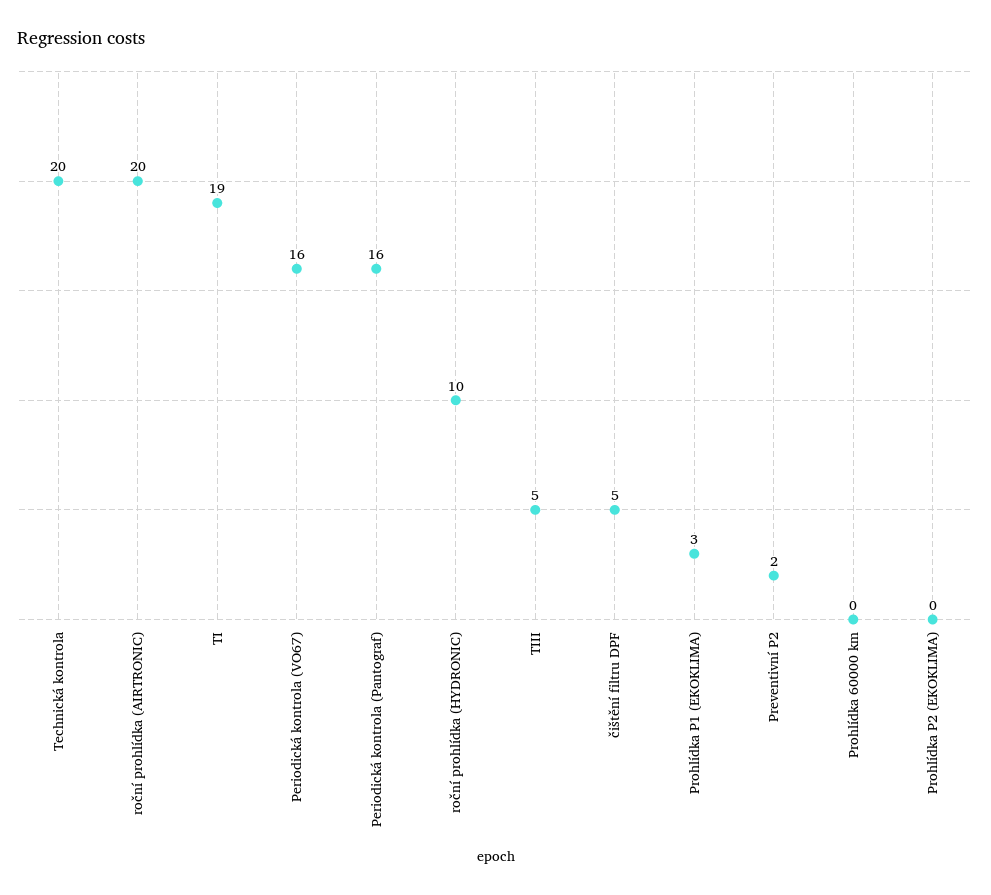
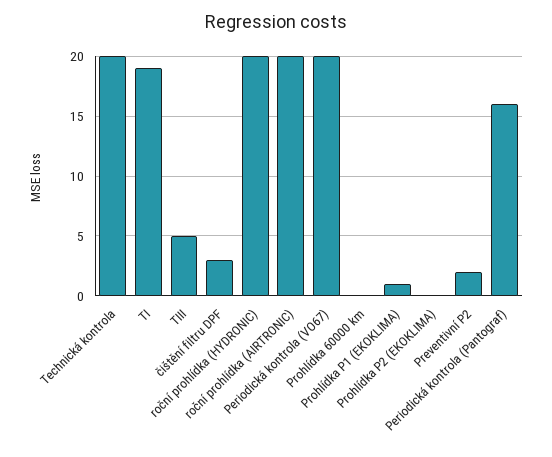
  {
    "Technická kontrola": 20,
    "roční prohlídka (AIRTRONIC)": 20,
    "TI": 19,
-   "Periodická kontrola (VO67)": 16,
+   "Periodická kontrola (VO67)": 20,
    "Periodická kontrola (Pantograf)": 16,
-   "roční prohlídka (HYDRONIC)": 10,
+   "roční prohlídka (HYDRONIC)": 20,
    "TIII": 5,
-   "čištění filtru DPF": 5,
+   "čištění filtru DPF": 3,
-   "Prohlídka P1 (EKOKLIMA)": 3,
+   "Prohlídka P1 (EKOKLIMA)": 1,
    "Preventivní P2": 2,
    "Prohlídka 60000 km": 0,
    "Prohlídka P2 (EKOKLIMA)": 0
  }

